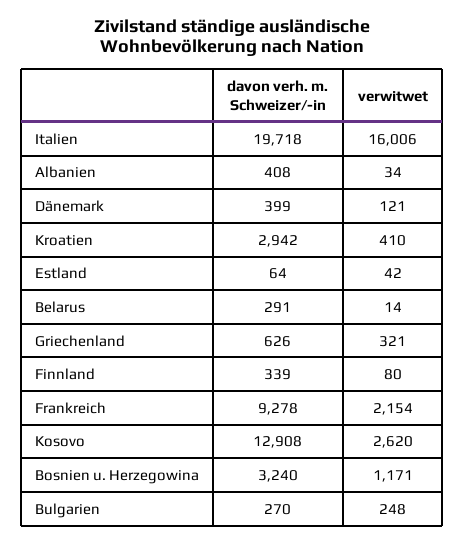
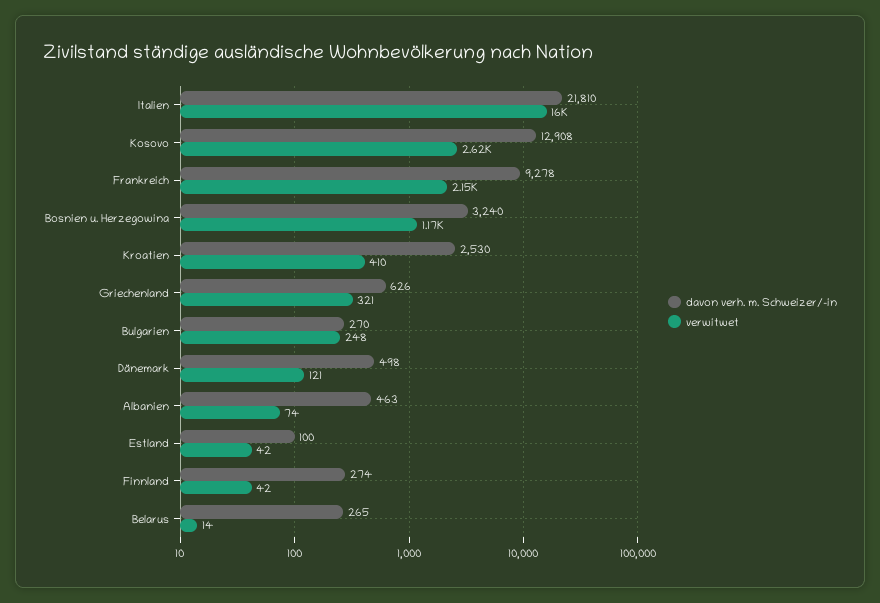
  {
    "davon verh. m. Schweizer/-in": {
-     "Italien": 19718,
+     "Italien": 21810,
-     "Albanien": 408,
+     "Albanien": 463,
-     "Dänemark": 399,
+     "Dänemark": 498,
-     "Kroatien": 2942,
+     "Kroatien": 2530,
-     "Estland": 64,
+     "Estland": 100,
-     "Belarus": 291,
+     "Belarus": 265,
      "Griechenland": 626,
-     "Finnland": 339,
+     "Finnland": 274,
      "Frankreich": 9278,
      "Kosovo": 12908,
      "Bosnien u. Herzegowina": 3240,
      "Bulgarien": 270
    },
    "verwitwet": {
      "Italien": 16006,
-     "Albanien": 34,
+     "Albanien": 74,
      "Dänemark": 121,
      "Kroatien": 410,
      "Estland": 42,
      "Belarus": 14,
      "Griechenland": 321,
-     "Finnland": 80,
+     "Finnland": 42,
      "Frankreich": 2154,
      "Kosovo": 2620,
      "Bosnien u. Herzegowina": 1171,
      "Bulgarien": 248
    }
  }

